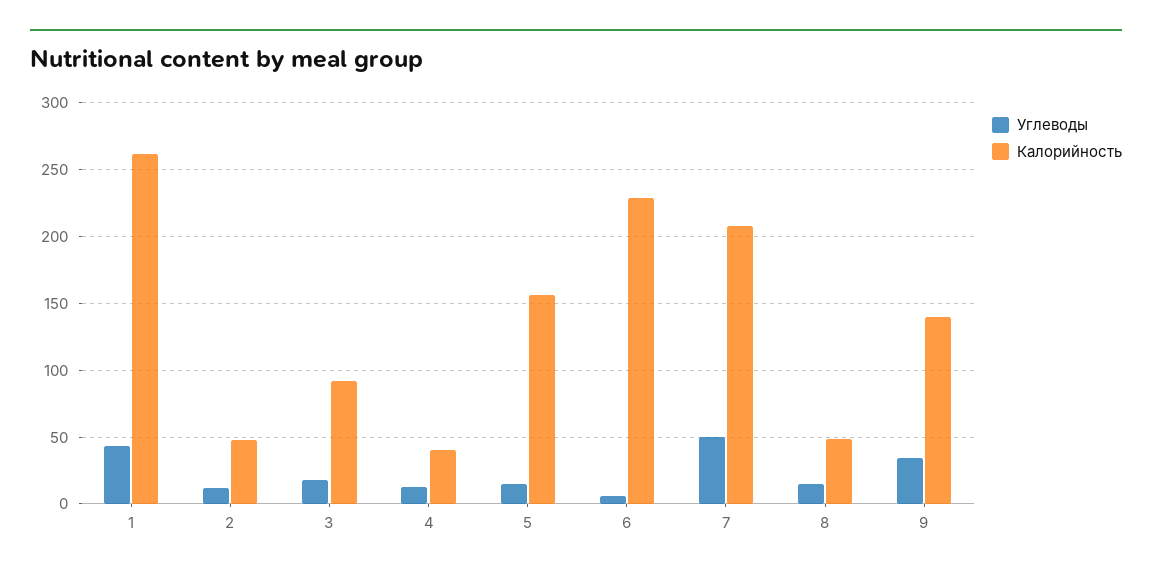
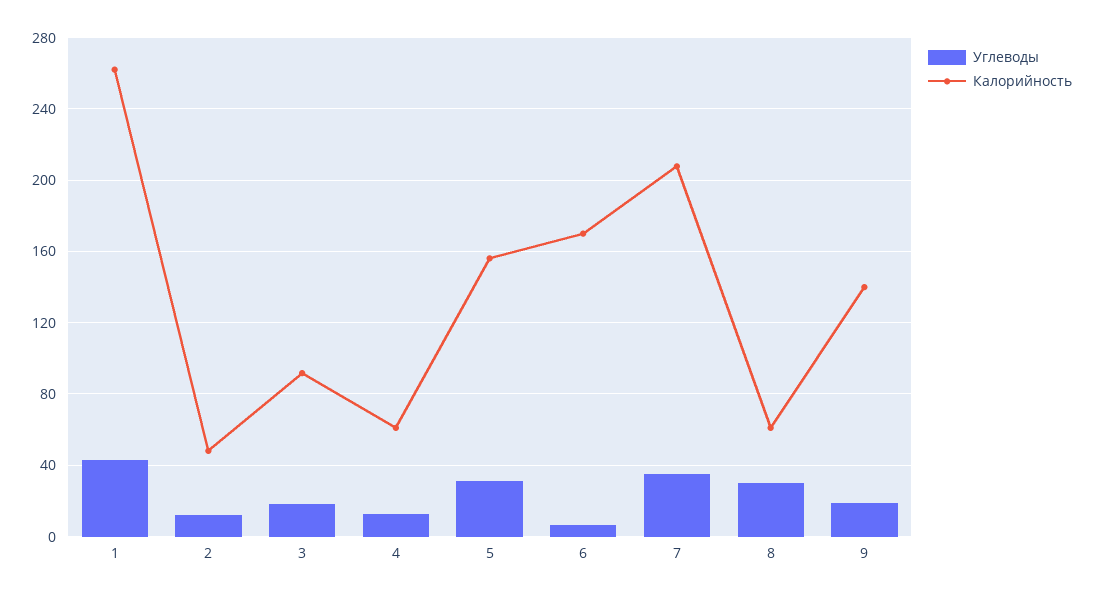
  {
    "Углеводы": {
      "1": 45,
      "2": 10,
      "3": 20,
      "4": 15,
-     "5": 15,
+     "5": 30,
      "6": 5,
-     "7": 50,
+     "7": 35,
-     "8": 15,
+     "8": 30,
-     "9": 35
+     "9": 20
    },
    "Калорийность": {
      "1": 260,
      "2": 50,
      "3": 90,
-     "4": 40,
+     "4": 60,
      "5": 155,
-     "6": 230,
+     "6": 170,
      "7": 210,
-     "8": 50,
+     "8": 60,
      "9": 140
    }
  }

